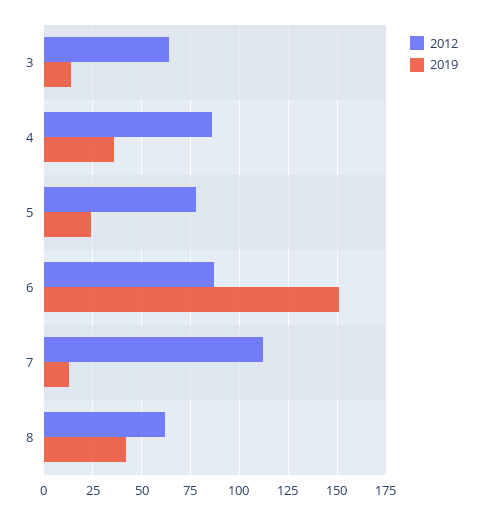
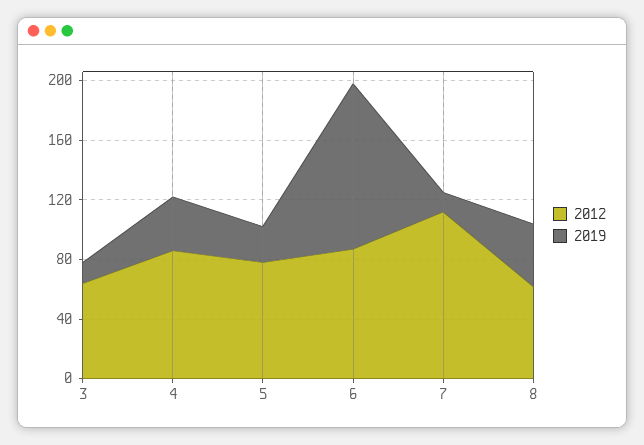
  {
    "2012": {
      "3": 65,
      "4": 85,
      "5": 80,
      "6": 85,
      "7": 110,
      "8": 60
    },
    "2019": {
      "3": 15,
      "4": 35,
      "5": 25,
-     "6": 150,
+     "6": 110,
      "7": 15,
      "8": 40
    }
  }

